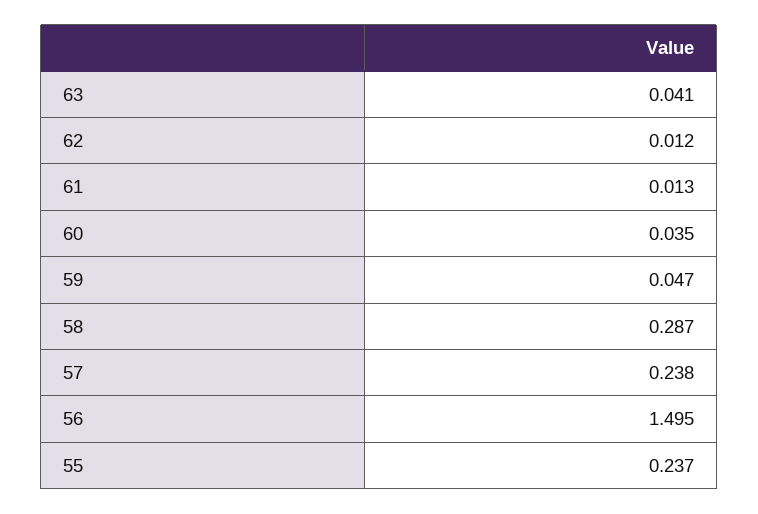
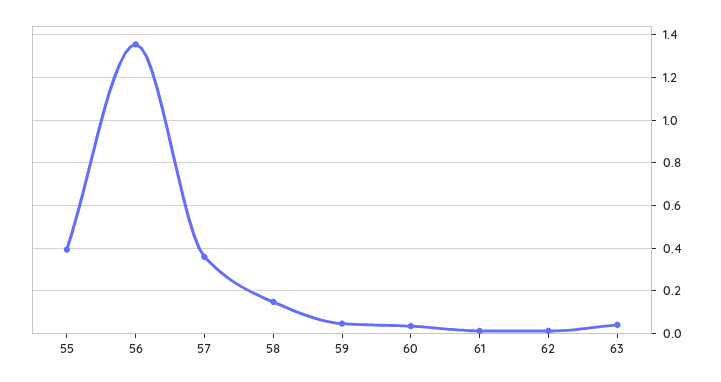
  {
    "63": 0.041,
    "62": 0.012,
    "61": 0.013,
    "60": 0.035,
    "59": 0.047,
-   "58": 0.287,
+   "58": 0.15,
-   "57": 0.238,
+   "57": 0.35,
-   "56": 1.495,
+   "56": 1.35,
-   "55": 0.237
+   "55": 0.4
  }

